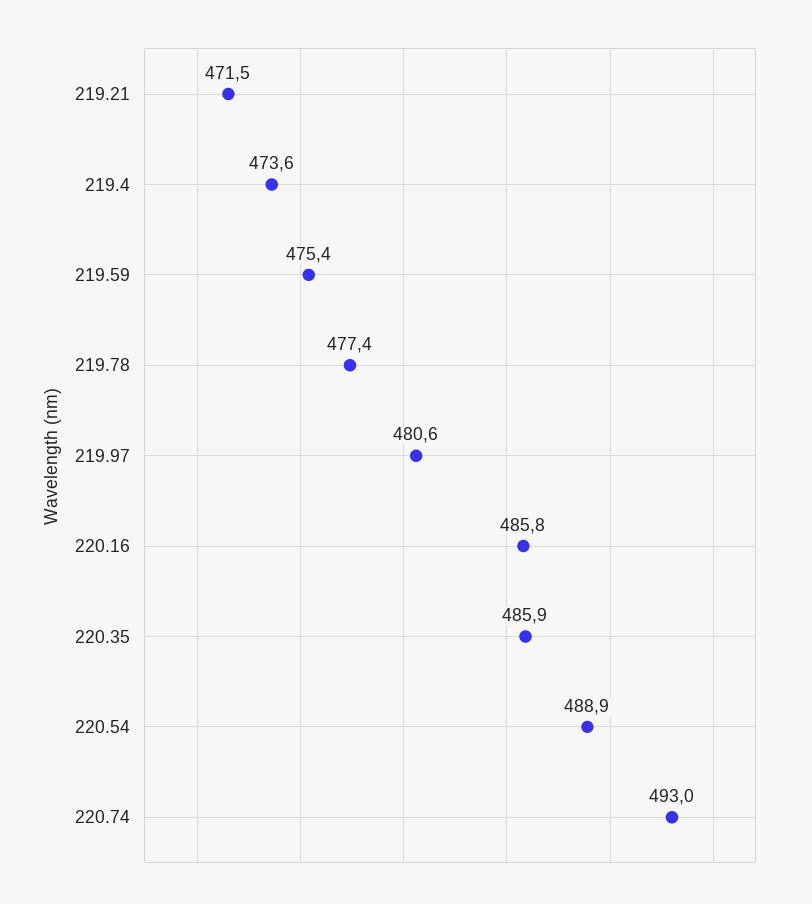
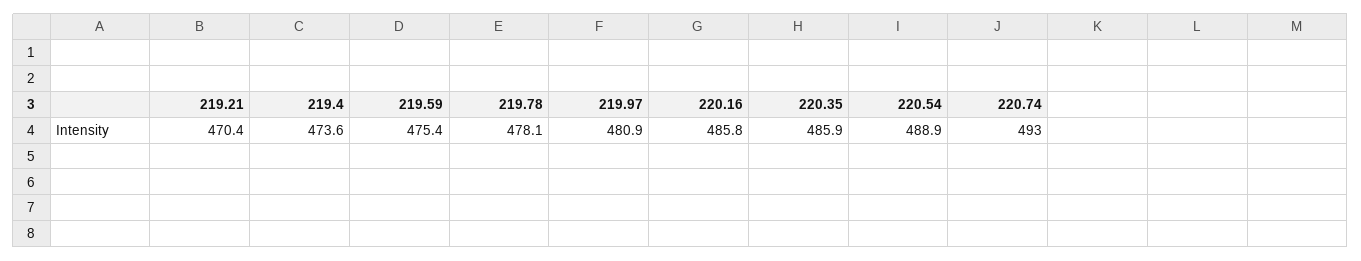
  {
-   "219.21": 471.5,
+   "219.21": 470.4,
    "219.4": 473.6,
    "219.59": 475.4,
-   "219.78": 477.4,
+   "219.78": 478.1,
-   "219.97": 480.6,
+   "219.97": 480.9,
    "220.16": 485.8,
    "220.35": 485.9,
    "220.54": 488.9,
    "220.74": 493
  }

